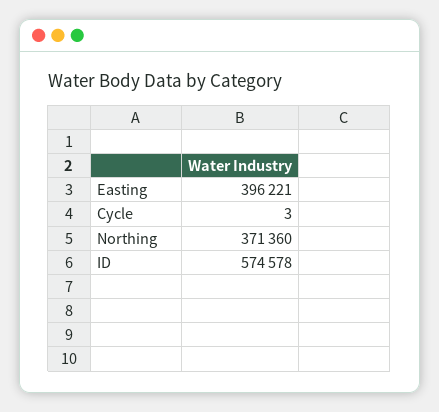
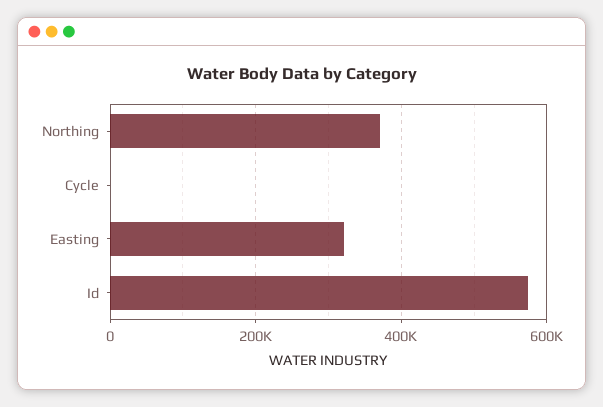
  {
-   "Easting": 396221,
+   "Easting": 320000,
    "Cycle": 3,
    "Northing": 371360,
    "ID": 574578
  }

